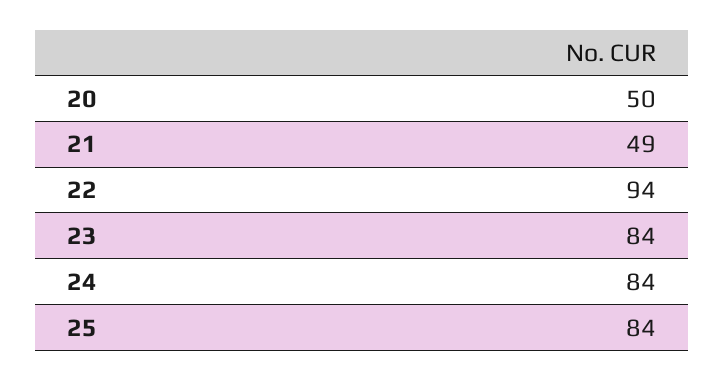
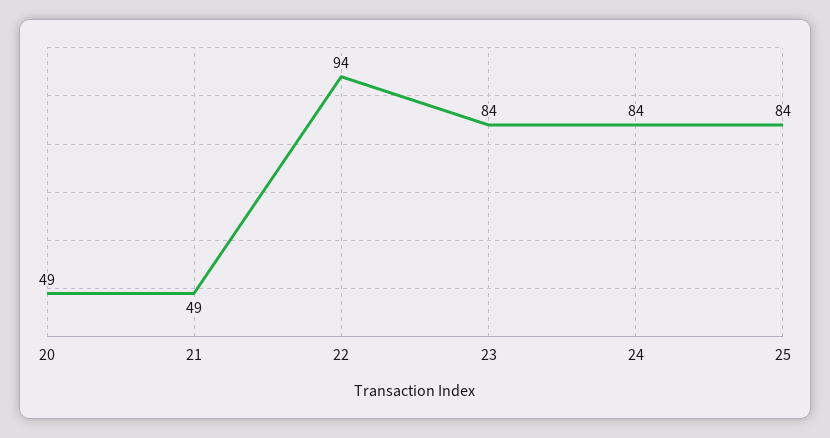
  {
-   "20": 50,
+   "20": 49,
    "21": 49,
    "22": 94,
    "23": 84,
    "24": 84,
    "25": 84
  }

